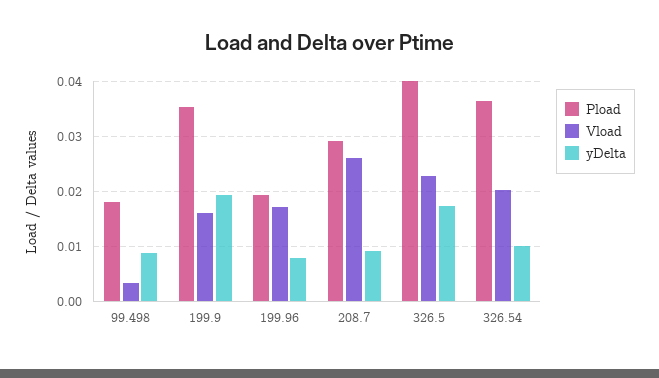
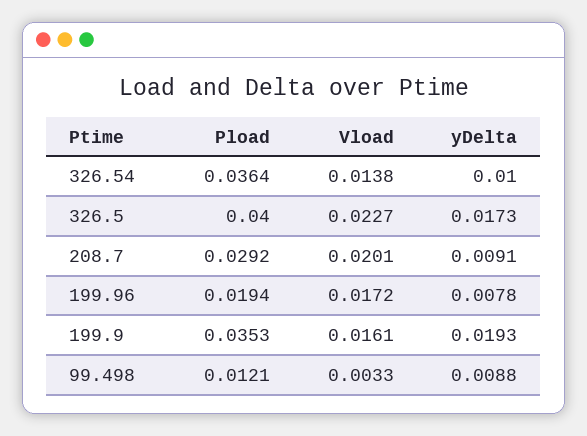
  {
    "Pload": {
-     "99.498": 0.018,
+     "99.498": 0.0121,
      "199.9": 0.0353,
      "199.96": 0.0194,
      "208.7": 0.0292,
      "326.5": 0.04,
      "326.54": 0.0364
    },
    "Vload": {
      "99.498": 0.0033,
      "199.9": 0.0161,
      "199.96": 0.0172,
-     "208.7": 0.026,
+     "208.7": 0.0201,
      "326.5": 0.0227,
-     "326.54": 0.02
+     "326.54": 0.0138
    },
    "yDelta": {
      "99.498": 0.0088,
      "199.9": 0.0193,
      "199.96": 0.0078,
      "208.7": 0.0091,
      "326.5": 0.0173,
      "326.54": 0.01
    }
  }

